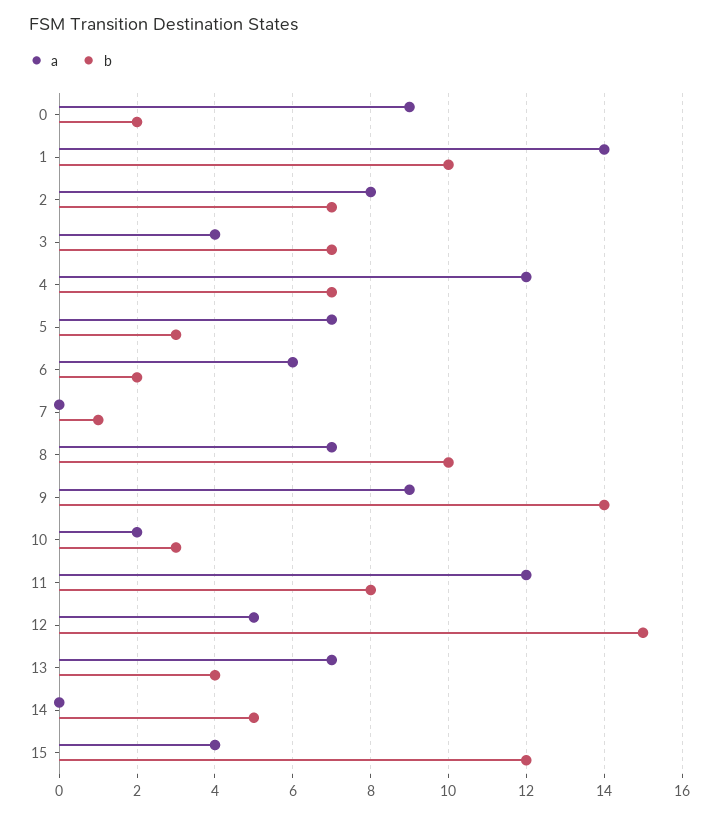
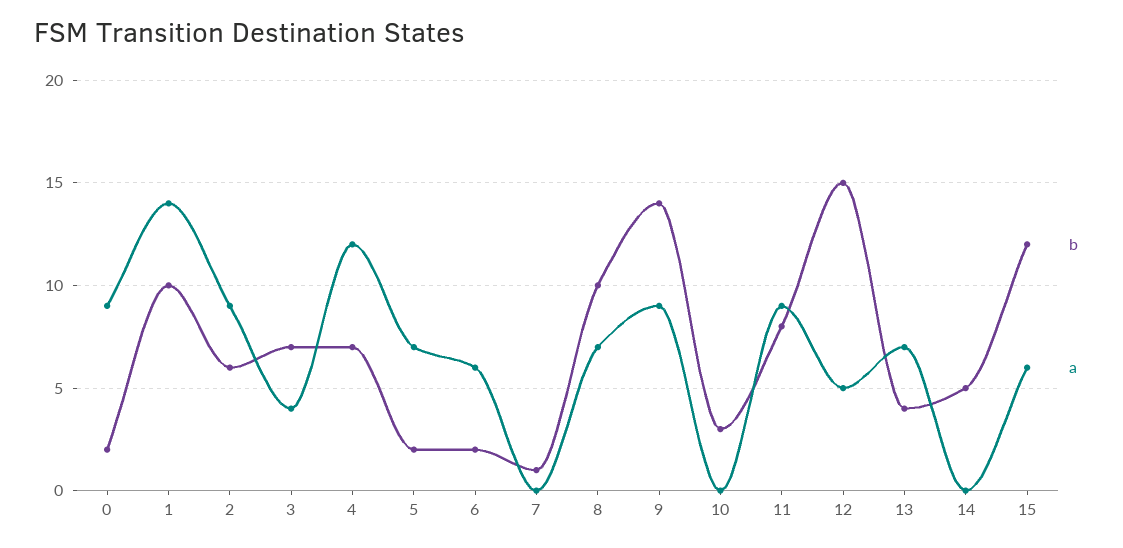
  {
    "a": {
      "0": 9,
      "1": 14,
-     "2": 8,
+     "2": 9,
      "3": 4,
      "4": 12,
      "5": 7,
      "6": 6,
      "7": 0,
      "8": 7,
      "9": 9,
-     "10": 2,
+     "10": 0,
-     "11": 12,
+     "11": 9,
      "12": 5,
      "13": 7,
      "14": 0,
-     "15": 4
+     "15": 6
    },
    "b": {
      "0": 2,
      "1": 10,
-     "2": 7,
+     "2": 6,
      "3": 7,
      "4": 7,
-     "5": 3,
+     "5": 2,
      "6": 2,
      "7": 1,
      "8": 10,
      "9": 14,
      "10": 3,
      "11": 8,
      "12": 15,
      "13": 4,
      "14": 5,
      "15": 12
    }
  }

